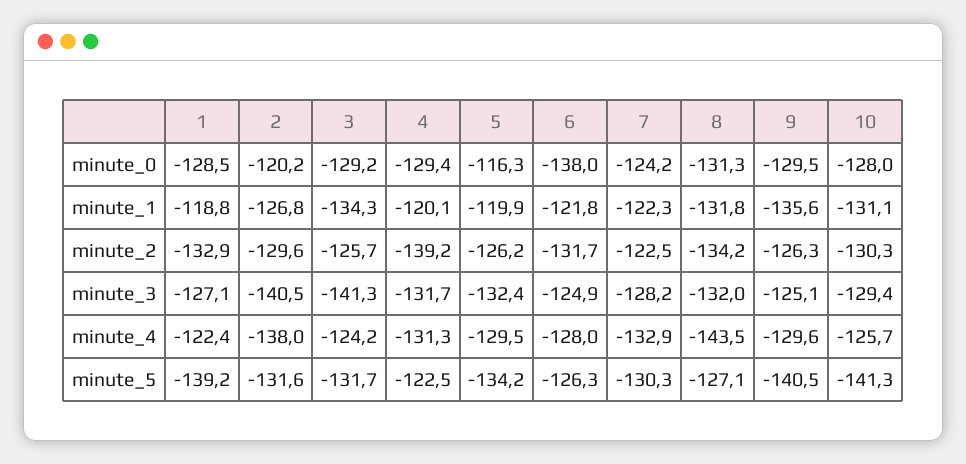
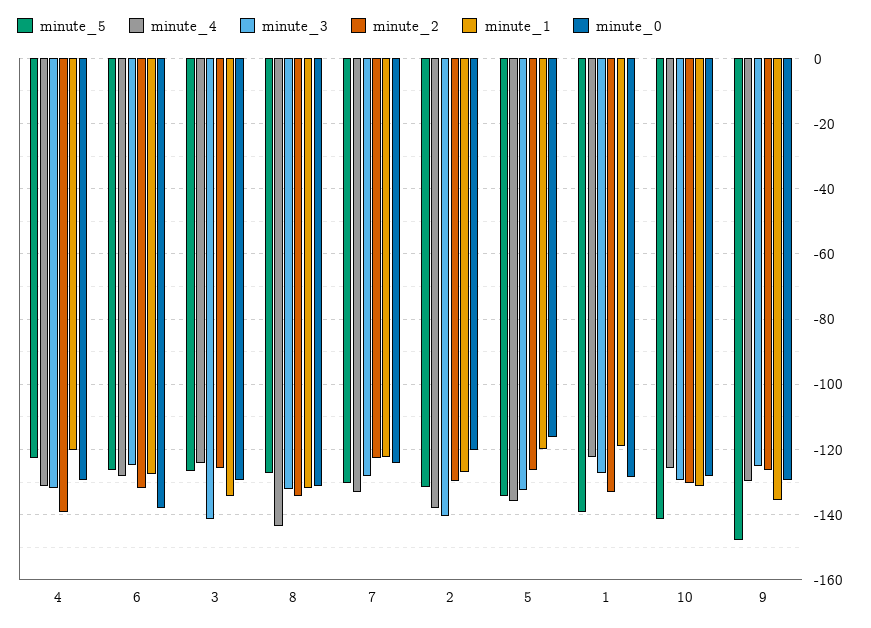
  {
    "minute_0": {
      "1": -128.5,
      "2": -120.2,
      "3": -129.2,
      "4": -129.4,
      "5": -116.3,
      "6": -138,
      "7": -124.2,
      "8": -131.3,
      "9": -129.5,
      "10": -128
    },
    "minute_1": {
      "1": -118.8,
      "2": -126.8,
      "3": -134.3,
      "4": -120.1,
      "5": -119.9,
-     "6": -121.8,
+     "6": -128,
      "7": -122.3,
      "8": -131.8,
      "9": -135.6,
      "10": -131.1
    },
    "minute_2": {
      "1": -132.9,
      "2": -129.6,
      "3": -125.7,
      "4": -139.2,
      "5": -126.2,
      "6": -131.7,
      "7": -122.5,
      "8": -134.2,
      "9": -126.3,
      "10": -130.3
    },
    "minute_3": {
      "1": -127.1,
      "2": -140.5,
      "3": -141.3,
      "4": -131.7,
      "5": -132.4,
      "6": -124.9,
      "7": -128.2,
      "8": -132,
      "9": -125.1,
      "10": -129.4
    },
    "minute_4": {
      "1": -122.4,
      "2": -138,
      "3": -124.2,
      "4": -131.3,
-     "5": -129.5,
+     "5": -136,
      "6": -128,
      "7": -132.9,
      "8": -143.5,
      "9": -129.6,
      "10": -125.7
    },
    "minute_5": {
      "1": -139.2,
      "2": -131.6,
-     "3": -131.7,
+     "3": -126,
      "4": -122.5,
      "5": -134.2,
      "6": -126.3,
      "7": -130.3,
      "8": -127.1,
-     "9": -140.5,
+     "9": -148,
      "10": -141.3
    }
  }

